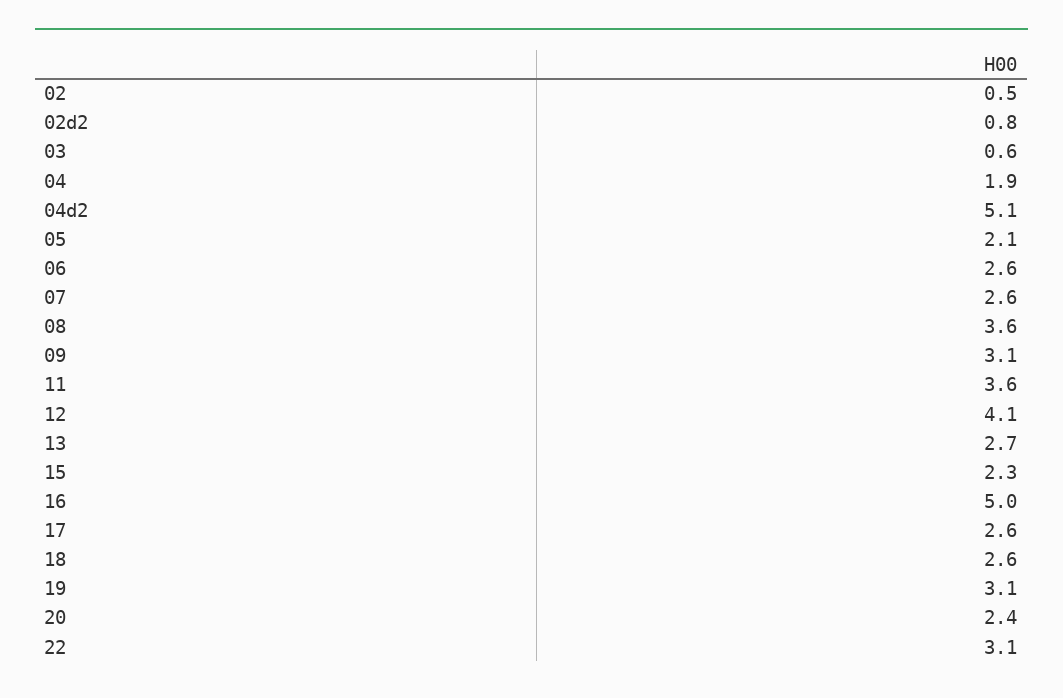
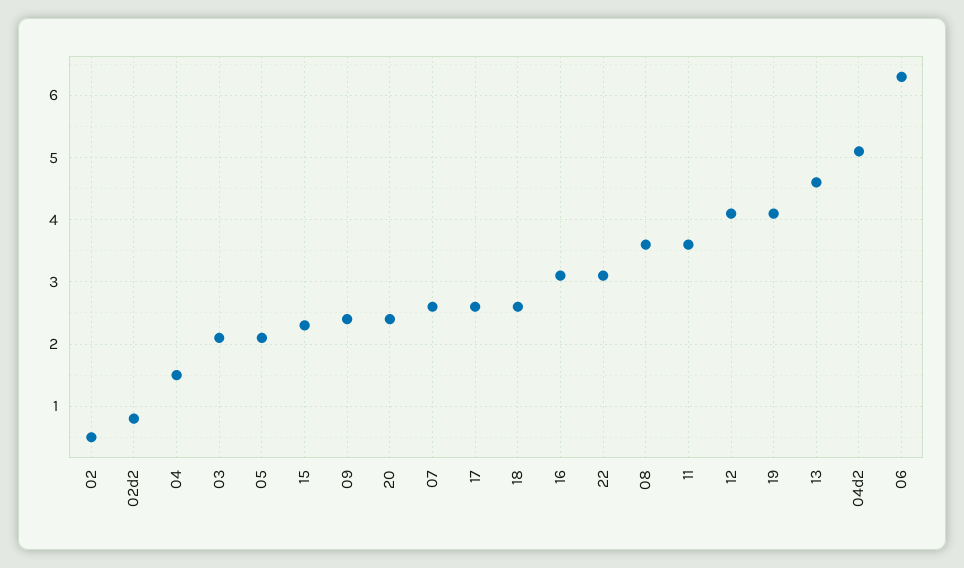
  {
    "02": 0.5,
    "02d2": 0.8,
-   "03": 0.6,
+   "03": 2.1,
-   "04": 1.9,
+   "04": 1.5,
    "04d2": 5.1,
    "05": 2.1,
-   "06": 2.6,
+   "06": 6.3,
    "07": 2.6,
    "08": 3.6,
-   "09": 3.1,
+   "09": 2.4,
    "11": 3.6,
    "12": 4.1,
-   "13": 2.7,
+   "13": 4.6,
    "15": 2.3,
-   "16": 5,
+   "16": 3.1,
    "17": 2.6,
    "18": 2.6,
-   "19": 3.1,
+   "19": 4.1,
    "20": 2.4,
    "22": 3.1
  }

